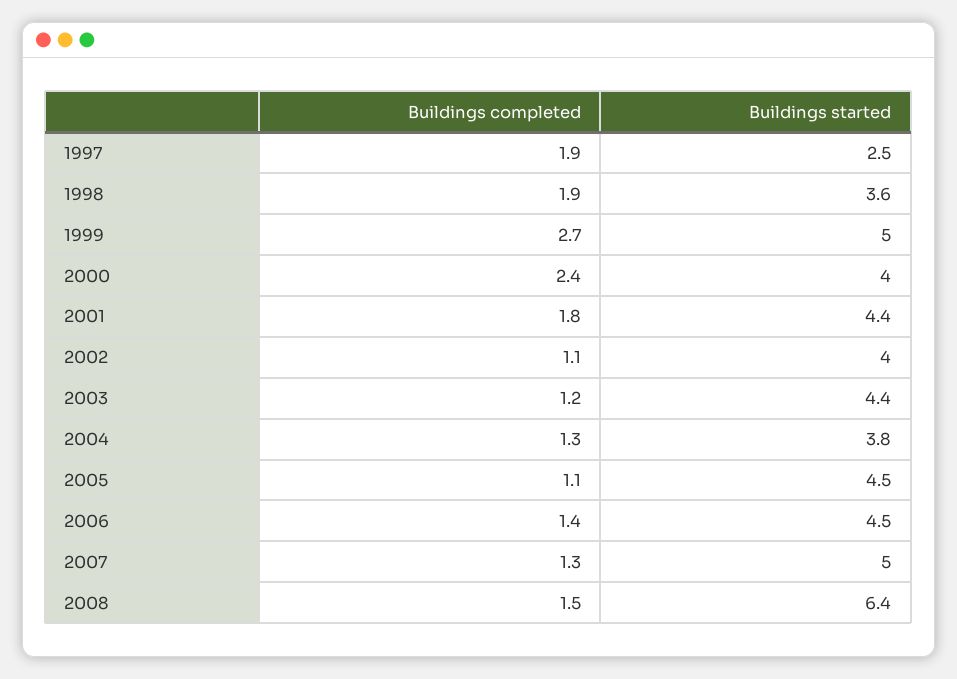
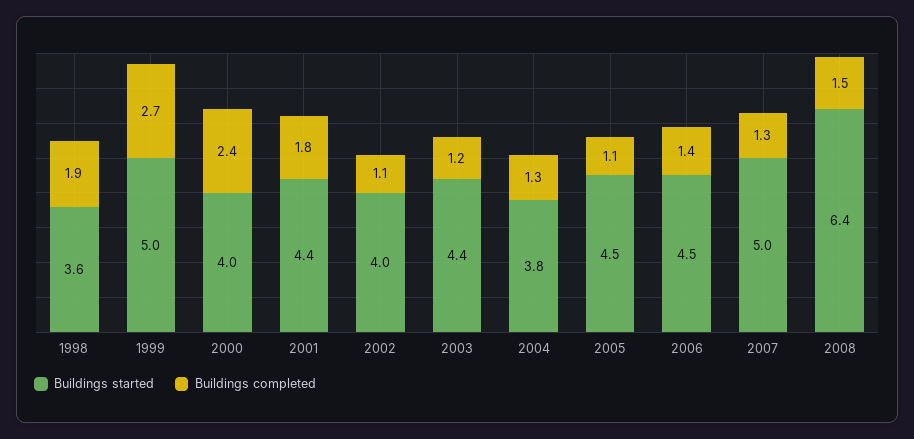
  {
    "Buildings completed": {
-     "1997": 1.9,
      "1998": 1.9,
      "1999": 2.7,
      "2000": 2.4,
      "2001": 1.8,
      "2002": 1.1,
      "2003": 1.2,
      "2004": 1.3,
      "2005": 1.1,
      "2006": 1.4,
      "2007": 1.3,
      "2008": 1.5
    },
    "Buildings started": {
-     "1997": 2.5,
      "1998": 3.6,
      "1999": 5,
      "2000": 4,
      "2001": 4.4,
      "2002": 4,
      "2003": 4.4,
      "2004": 3.8,
      "2005": 4.5,
      "2006": 4.5,
      "2007": 5,
      "2008": 6.4
    }
  }

